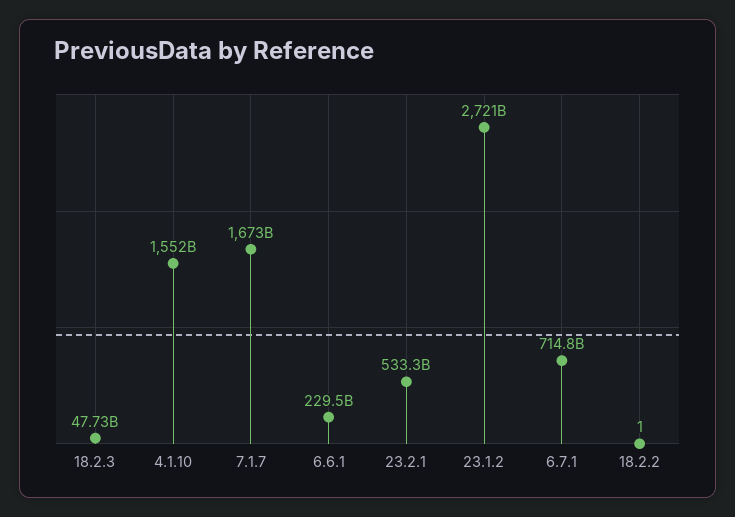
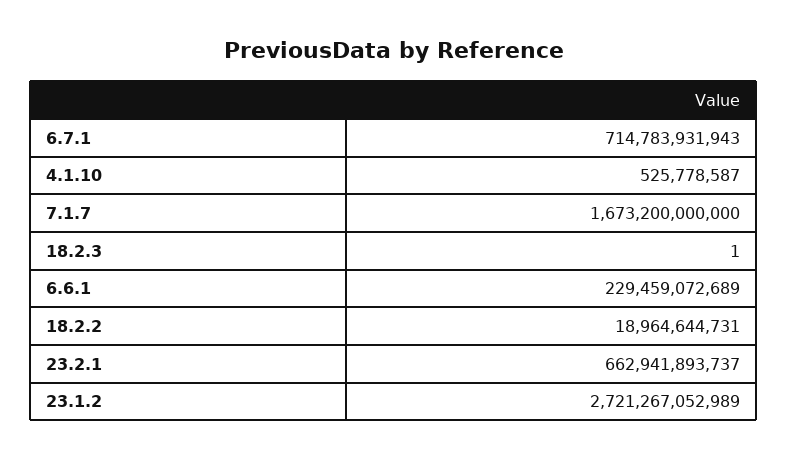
  {
-   "18.2.3": 47730000000,
+   "18.2.3": 1,
-   "4.1.10": 1552000000000,
+   "4.1.10": 525778587,
    "7.1.7": 1673200000000,
    "6.6.1": 229459072689,
-   "23.2.1": 533300000000,
+   "23.2.1": 662941893737,
    "23.1.2": 2721267052989,
    "6.7.1": 714783931943,
-   "18.2.2": 1
+   "18.2.2": 18964644731
  }

